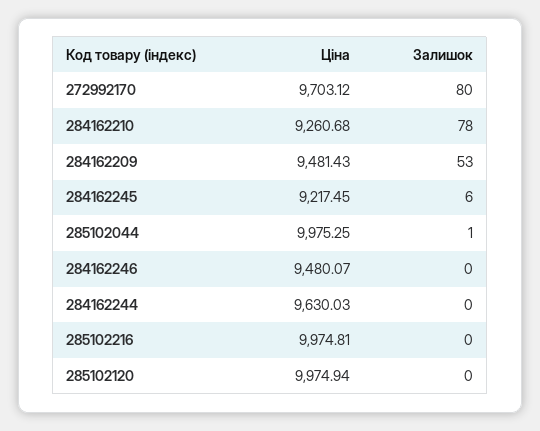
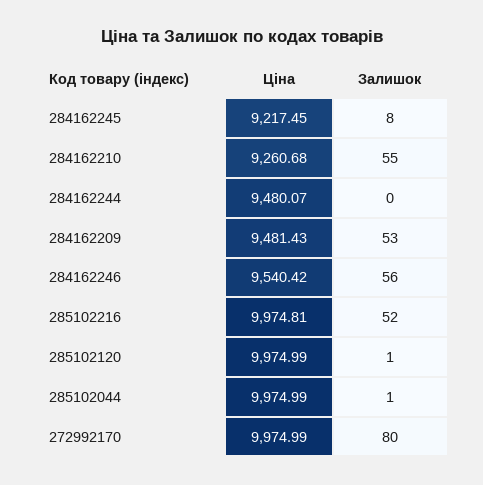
  {
    "Ціна": {
-     "272992170": 9703.12,
+     "272992170": 9974.99,
      "284162210": 9260.68,
      "284162209": 9481.43,
      "284162245": 9217.45,
-     "285102044": 9975.25,
+     "285102044": 9974.99,
-     "284162246": 9480.07,
+     "284162246": 9540.42,
-     "284162244": 9630.03,
+     "284162244": 9480.07,
      "285102216": 9974.81,
-     "285102120": 9974.94
+     "285102120": 9974.99
    },
    "Залишок": {
      "272992170": 80,
-     "284162210": 78,
+     "284162210": 55,
      "284162209": 53,
-     "284162245": 6,
+     "284162245": 8,
      "285102044": 1,
-     "284162246": 0,
+     "284162246": 56,
      "284162244": 0,
-     "285102216": 0,
+     "285102216": 52,
-     "285102120": 0
+     "285102120": 1
    }
  }

